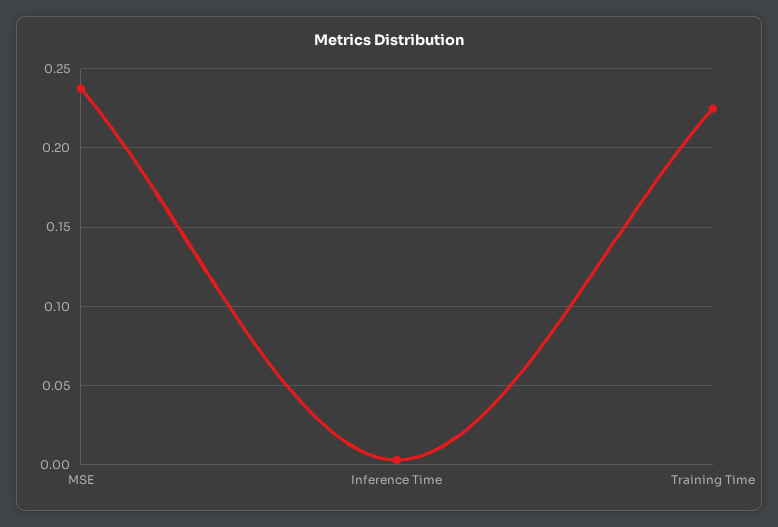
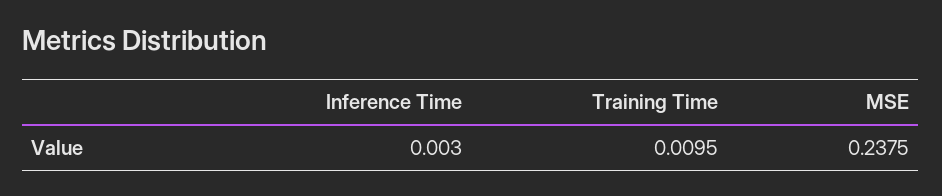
  {
    "MSE": 0.2375,
    "Inference Time": 0.003,
-   "Training Time": 0.225
+   "Training Time": 0.0095
  }

